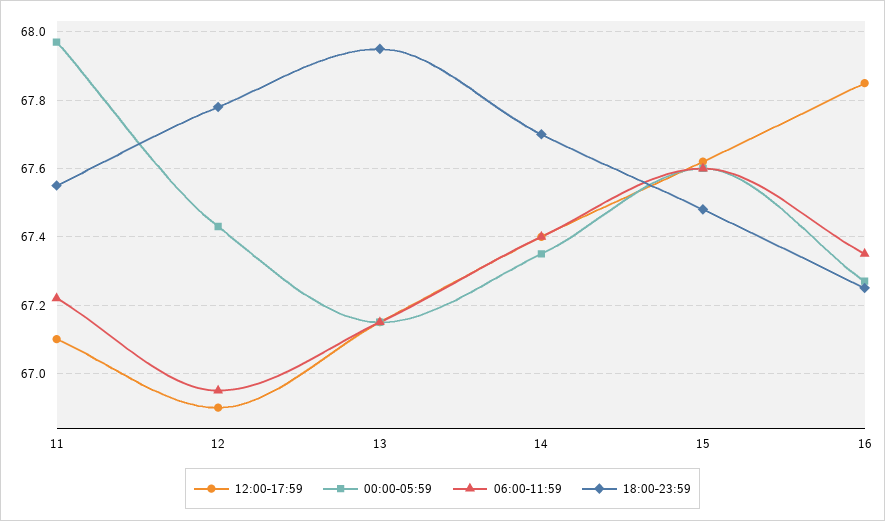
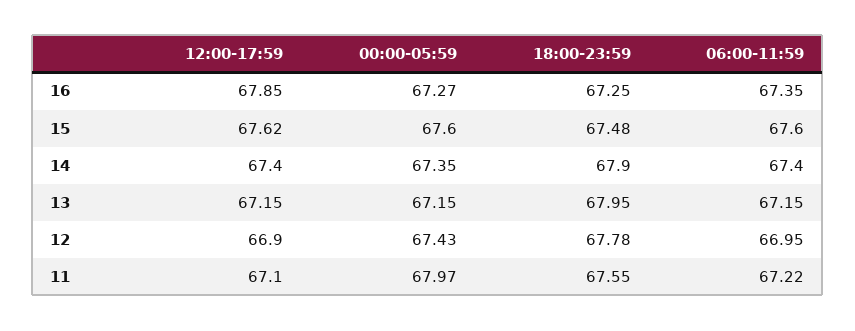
  {
    "12:00-17:59": {
      "11": 67.1,
      "12": 66.9,
      "13": 67.15,
      "14": 67.4,
      "15": 67.62,
      "16": 67.85
    },
    "00:00-05:59": {
      "11": 67.97,
      "12": 67.43,
      "13": 67.15,
      "14": 67.35,
      "15": 67.6,
      "16": 67.27
    },
    "06:00-11:59": {
      "11": 67.22,
      "12": 66.95,
      "13": 67.15,
      "14": 67.4,
      "15": 67.6,
      "16": 67.35
    },
    "18:00-23:59": {
      "11": 67.55,
      "12": 67.78,
      "13": 67.95,
-     "14": 67.7,
+     "14": 67.9,
      "15": 67.48,
      "16": 67.25
    }
  }

